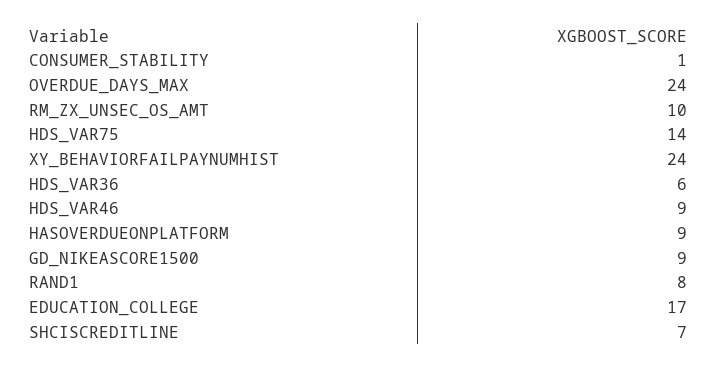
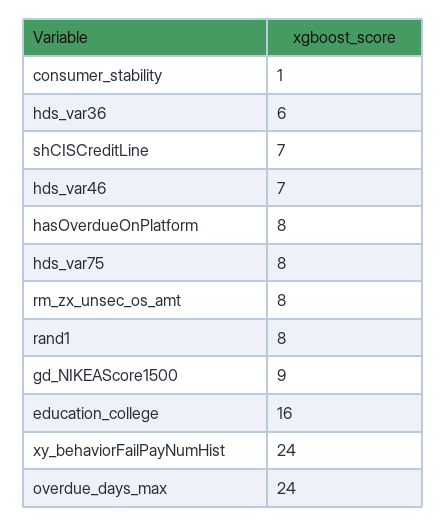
  {
    "CONSUMER_STABILITY": 1,
    "OVERDUE_DAYS_MAX": 24,
-   "RM_ZX_UNSEC_OS_AMT": 10,
+   "RM_ZX_UNSEC_OS_AMT": 8,
-   "HDS_VAR75": 14,
+   "HDS_VAR75": 8,
    "XY_BEHAVIORFAILPAYNUMHIST": 24,
    "HDS_VAR36": 6,
-   "HDS_VAR46": 9,
+   "HDS_VAR46": 7,
-   "HASOVERDUEONPLATFORM": 9,
+   "HASOVERDUEONPLATFORM": 8,
    "GD_NIKEASCORE1500": 9,
    "RAND1": 8,
-   "EDUCATION_COLLEGE": 17,
+   "EDUCATION_COLLEGE": 16,
    "SHCISCREDITLINE": 7
  }

